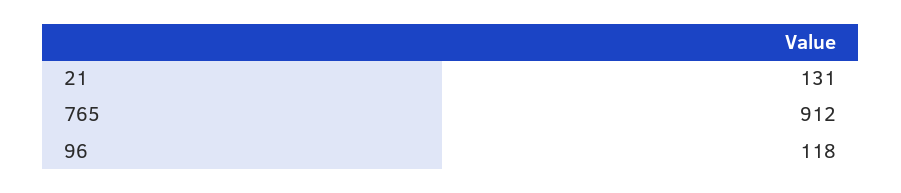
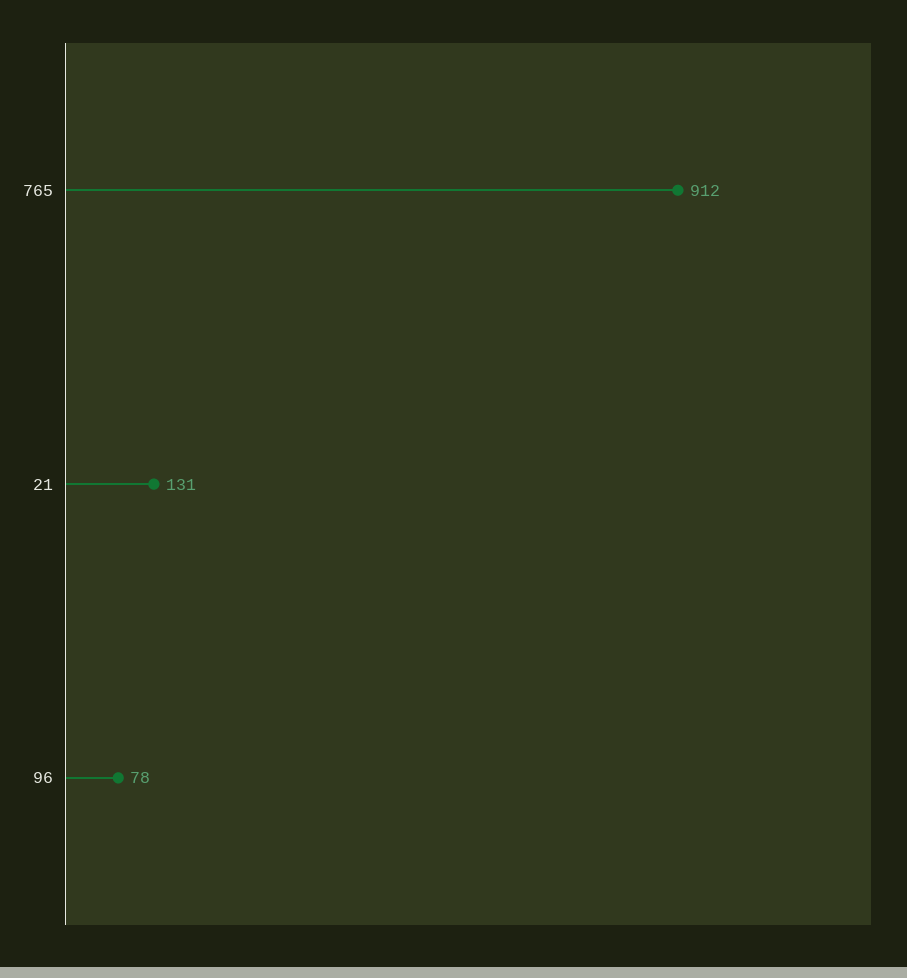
  {
    "21": 131,
    "765": 912,
-   "96": 118
+   "96": 78
  }

